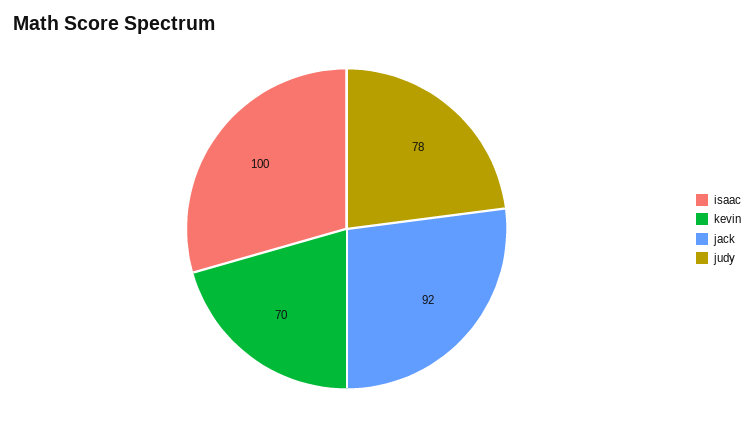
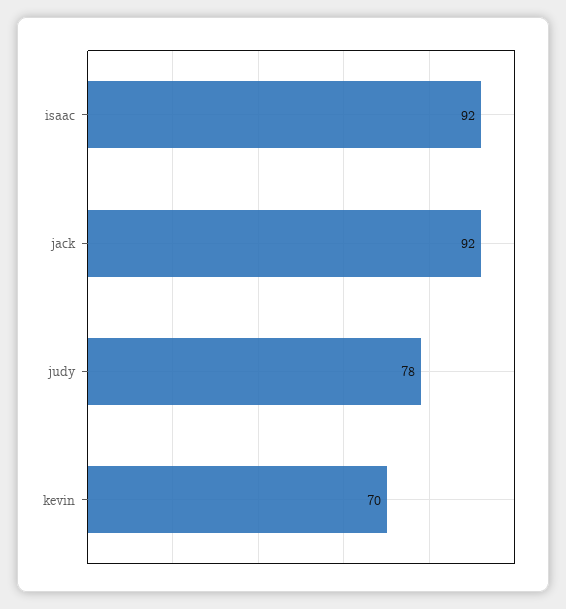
  {
-   "isaac": 100,
+   "isaac": 92,
    "kevin": 70,
    "jack": 92,
    "judy": 78
  }

